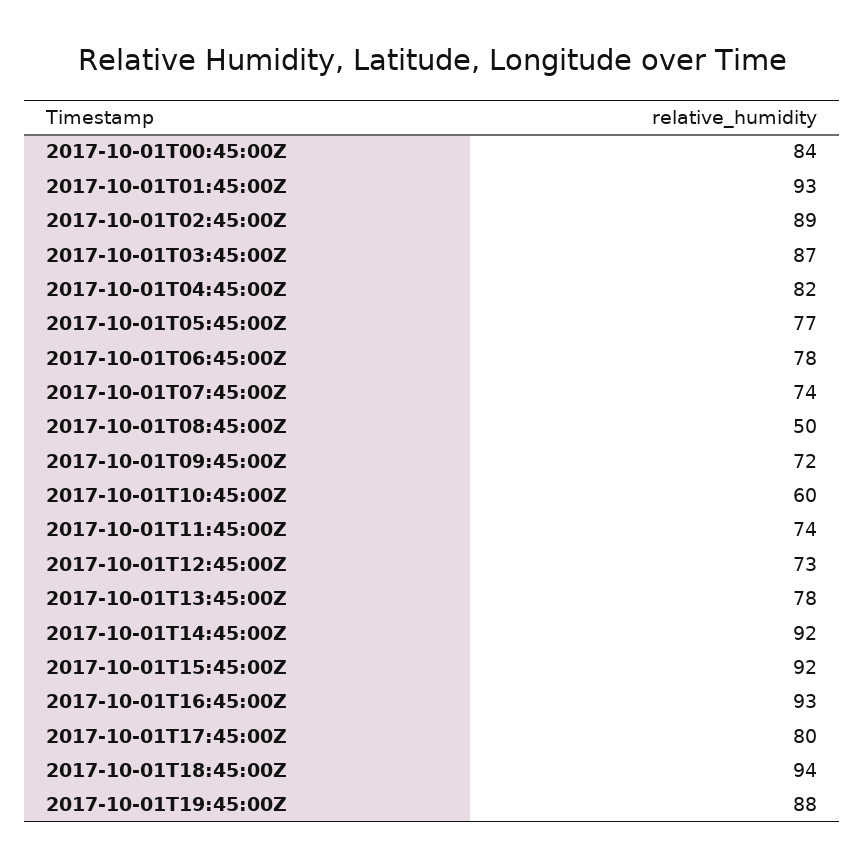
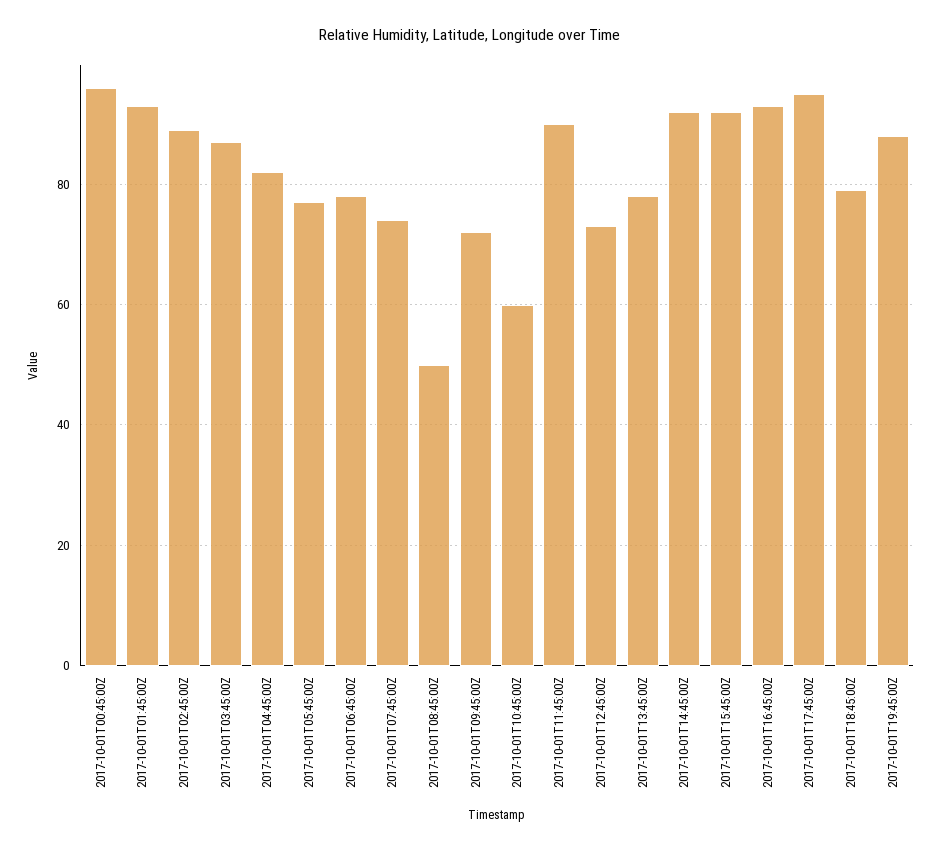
  {
-   "2017-10-01T00:45:00Z": 84,
+   "2017-10-01T00:45:00Z": 95,
    "2017-10-01T01:45:00Z": 93,
    "2017-10-01T02:45:00Z": 89,
    "2017-10-01T03:45:00Z": 87,
    "2017-10-01T04:45:00Z": 82,
    "2017-10-01T05:45:00Z": 77,
    "2017-10-01T06:45:00Z": 78,
    "2017-10-01T07:45:00Z": 74,
    "2017-10-01T08:45:00Z": 50,
    "2017-10-01T09:45:00Z": 72,
    "2017-10-01T10:45:00Z": 60,
-   "2017-10-01T11:45:00Z": 74,
+   "2017-10-01T11:45:00Z": 90,
    "2017-10-01T12:45:00Z": 73,
    "2017-10-01T13:45:00Z": 78,
    "2017-10-01T14:45:00Z": 92,
    "2017-10-01T15:45:00Z": 92,
    "2017-10-01T16:45:00Z": 93,
-   "2017-10-01T17:45:00Z": 80,
+   "2017-10-01T17:45:00Z": 95,
-   "2017-10-01T18:45:00Z": 94,
+   "2017-10-01T18:45:00Z": 80,
    "2017-10-01T19:45:00Z": 88
  }

